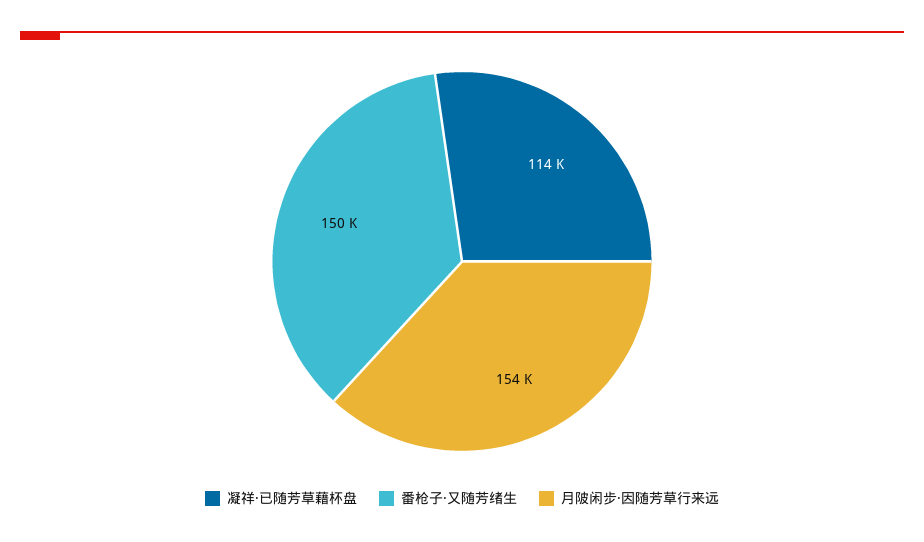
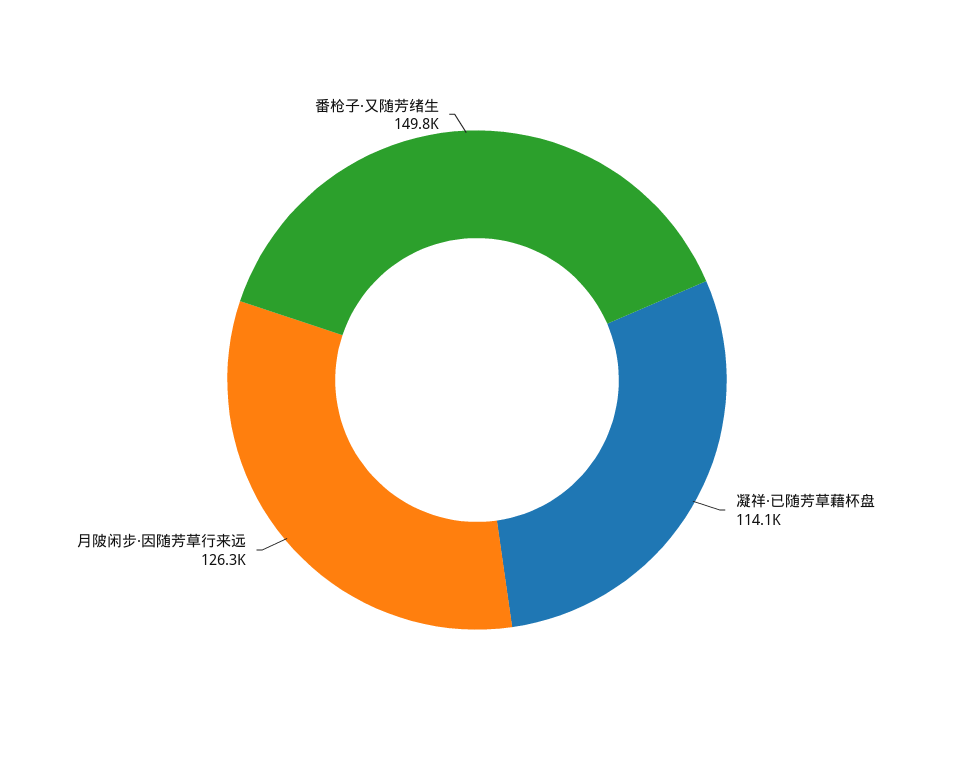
  {
    "凝祥·已随芳草藉杯盘": 114100,
    "番枪子·又随芳绪生": 149800,
-   "月陂闲步·因随芳草行来远": 154000
+   "月陂闲步·因随芳草行来远": 126300
  }

